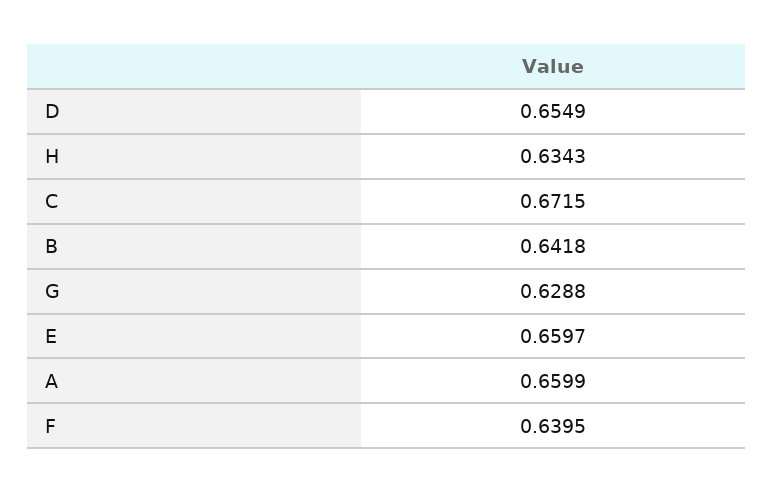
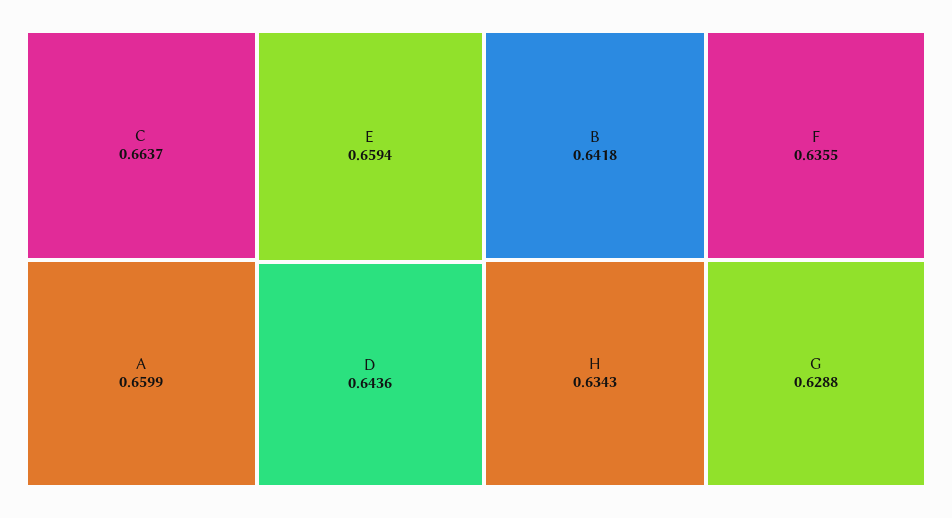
  {
-   "D": 0.6549,
+   "D": 0.6436,
    "H": 0.6343,
-   "C": 0.6715,
+   "C": 0.6637,
    "B": 0.6418,
    "G": 0.6288,
-   "E": 0.6597,
+   "E": 0.6594,
    "A": 0.6599,
-   "F": 0.6395
+   "F": 0.6355
  }

